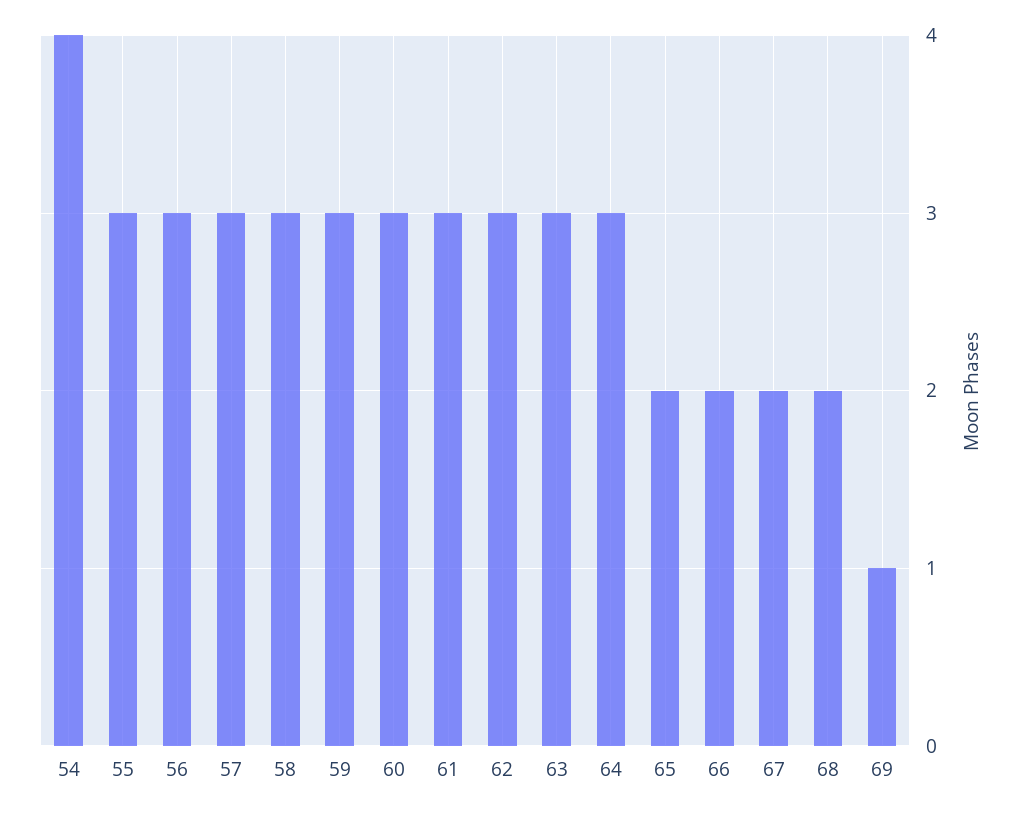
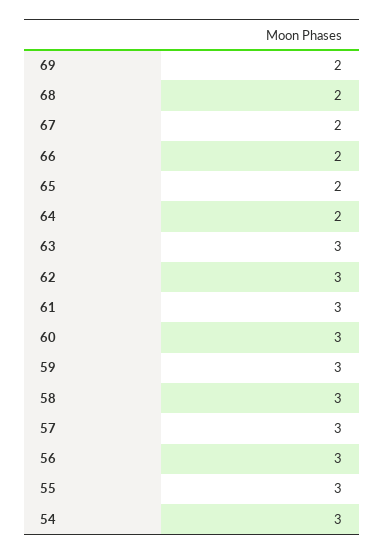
  {
-   "54": 4,
+   "54": 3,
    "55": 3,
    "56": 3,
    "57": 3,
    "58": 3,
    "59": 3,
    "60": 3,
    "61": 3,
    "62": 3,
    "63": 3,
-   "64": 3,
+   "64": 2,
    "65": 2,
    "66": 2,
    "67": 2,
    "68": 2,
-   "69": 1
+   "69": 2
  }

